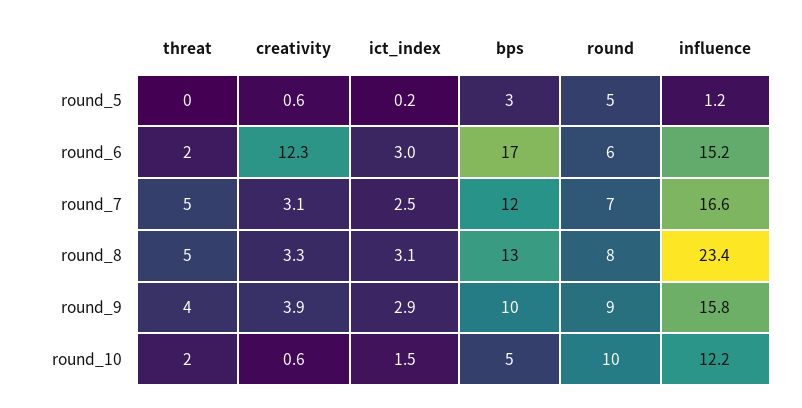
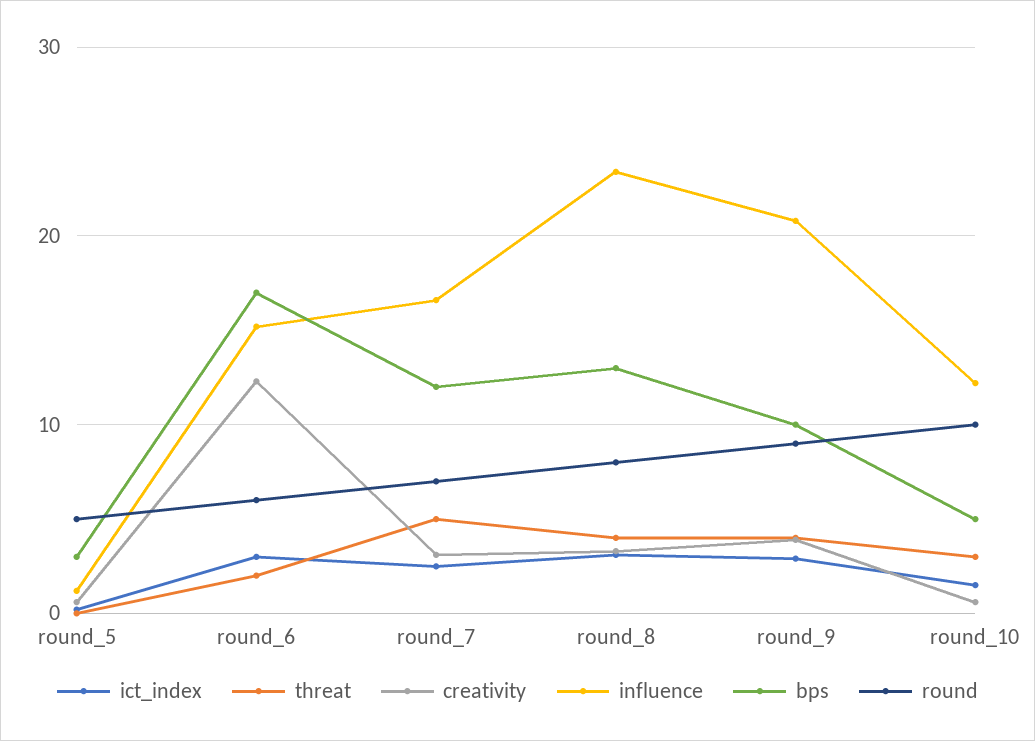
  {
    "threat": {
      "round_5": 0,
      "round_6": 2,
      "round_7": 5,
-     "round_8": 5,
+     "round_8": 4,
      "round_9": 4,
-     "round_10": 2
+     "round_10": 3
    },
    "creativity": {
      "round_5": 0.6,
      "round_6": 12.3,
      "round_7": 3.1,
      "round_8": 3.3,
      "round_9": 3.9,
      "round_10": 0.6
    },
    "ict_index": {
      "round_5": 0.2,
      "round_6": 3,
      "round_7": 2.5,
      "round_8": 3.1,
      "round_9": 2.9,
      "round_10": 1.5
    },
    "bps": {
      "round_5": 3,
      "round_6": 17,
      "round_7": 12,
      "round_8": 13,
      "round_9": 10,
      "round_10": 5
    },
    "round": {
      "round_5": 5,
      "round_6": 6,
      "round_7": 7,
      "round_8": 8,
      "round_9": 9,
      "round_10": 10
    },
    "influence": {
      "round_5": 1.2,
      "round_6": 15.2,
      "round_7": 16.6,
      "round_8": 23.4,
-     "round_9": 15.8,
+     "round_9": 21,
      "round_10": 12.2
    }
  }

